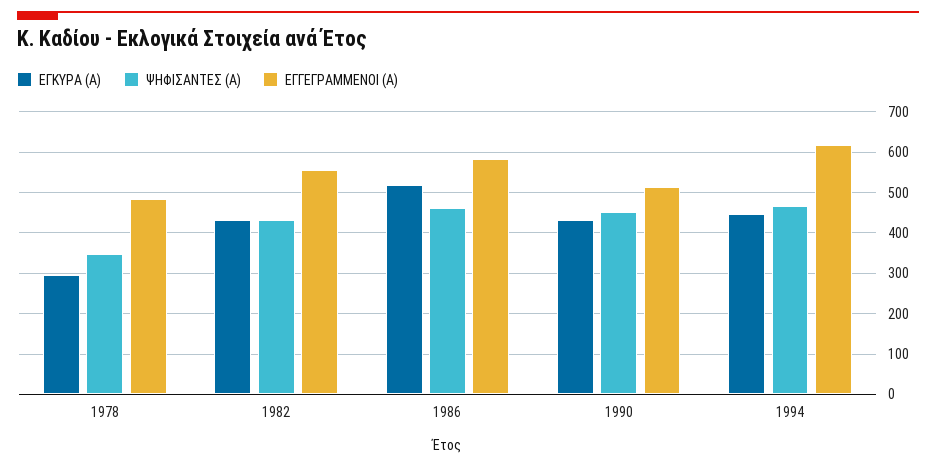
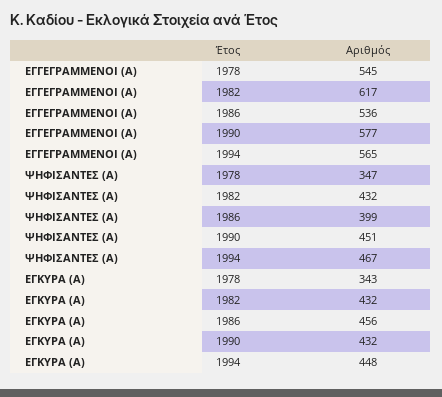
  {
    "ΕΓΚΥΡΑ (Α)": {
-     "1978": 300,
+     "1978": 343,
      "1982": 432,
-     "1986": 520,
+     "1986": 456,
      "1990": 432,
      "1994": 448
    },
    "ΨΗΦΙΣΑΝΤΕΣ (Α)": {
      "1978": 347,
      "1982": 432,
-     "1986": 460,
+     "1986": 399,
      "1990": 451,
      "1994": 467
    },
    "ΕΓΓΕΓΡΑΜΜΕΝΟΙ (Α)": {
-     "1978": 480,
+     "1978": 545,
-     "1982": 560,
+     "1982": 617,
-     "1986": 580,
+     "1986": 536,
-     "1990": 520,
+     "1990": 577,
-     "1994": 620
+     "1994": 565
    }
  }

